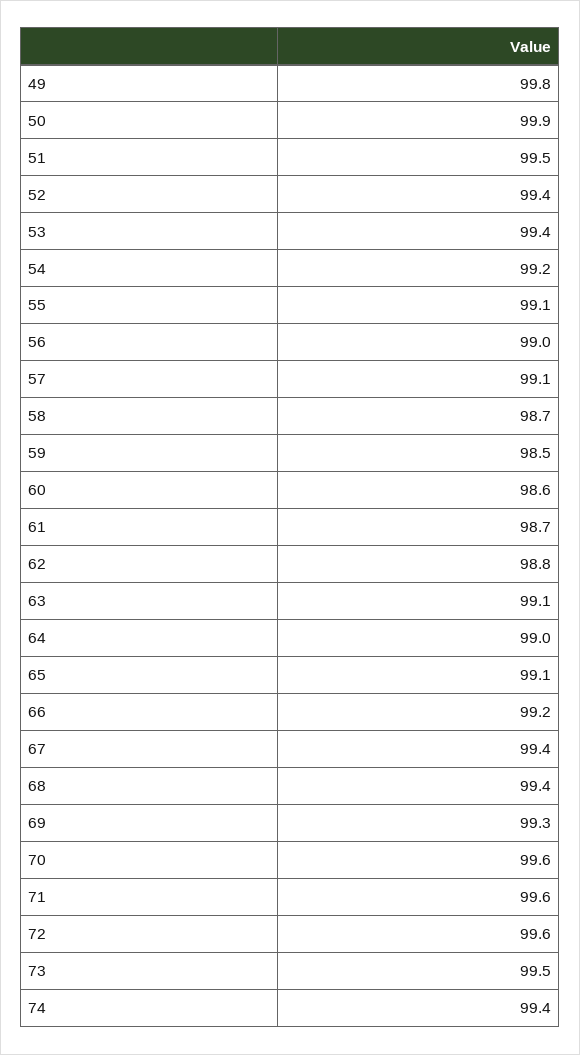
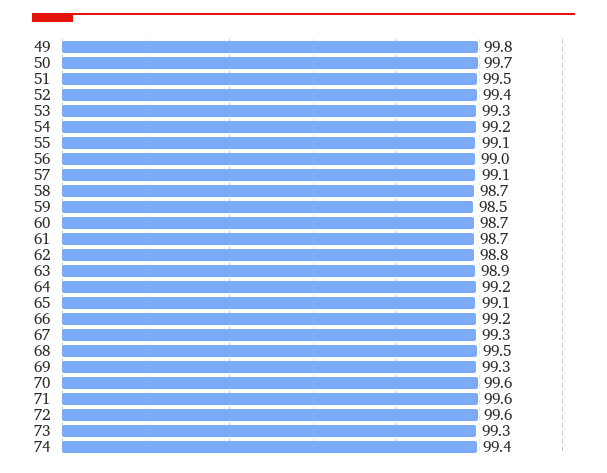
  {
    "49": 99.8,
-   "50": 99.9,
+   "50": 99.7,
    "51": 99.5,
    "52": 99.4,
-   "53": 99.4,
+   "53": 99.3,
    "54": 99.2,
    "55": 99.1,
    "56": 99,
    "57": 99.1,
    "58": 98.7,
    "59": 98.5,
-   "60": 98.6,
+   "60": 98.7,
    "61": 98.7,
    "62": 98.8,
-   "63": 99.1,
+   "63": 98.9,
-   "64": 99,
+   "64": 99.2,
    "65": 99.1,
    "66": 99.2,
-   "67": 99.4,
+   "67": 99.3,
-   "68": 99.4,
+   "68": 99.5,
    "69": 99.3,
    "70": 99.6,
    "71": 99.6,
    "72": 99.6,
-   "73": 99.5,
+   "73": 99.3,
    "74": 99.4
  }

